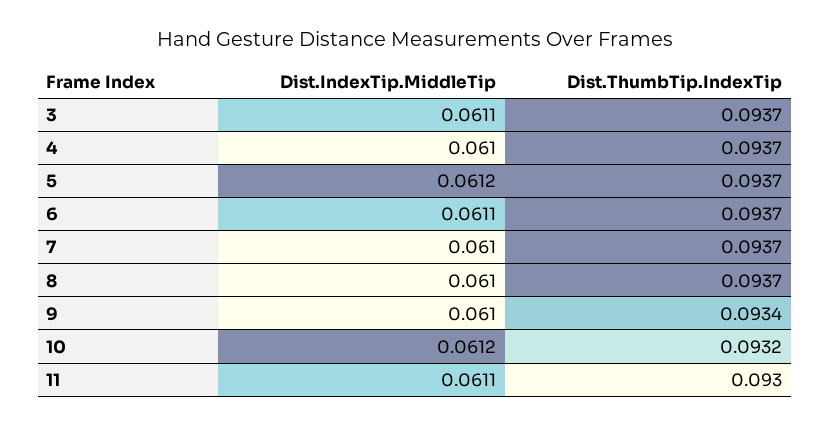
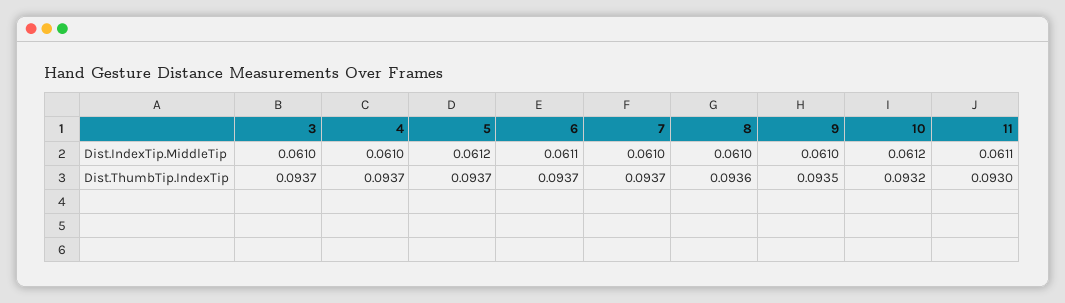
  {
    "Dist.IndexTip.MiddleTip": {
-     "3": 0.0611,
+     "3": 0.061,
      "4": 0.061,
      "5": 0.0612,
      "6": 0.0611,
      "7": 0.061,
      "8": 0.061,
      "9": 0.061,
      "10": 0.0612,
      "11": 0.0611
    },
    "Dist.ThumbTip.IndexTip": {
      "3": 0.0937,
      "4": 0.0937,
      "5": 0.0937,
      "6": 0.0937,
      "7": 0.0937,
-     "8": 0.0937,
+     "8": 0.0936,
-     "9": 0.0934,
+     "9": 0.0935,
      "10": 0.0932,
      "11": 0.093
    }
  }

